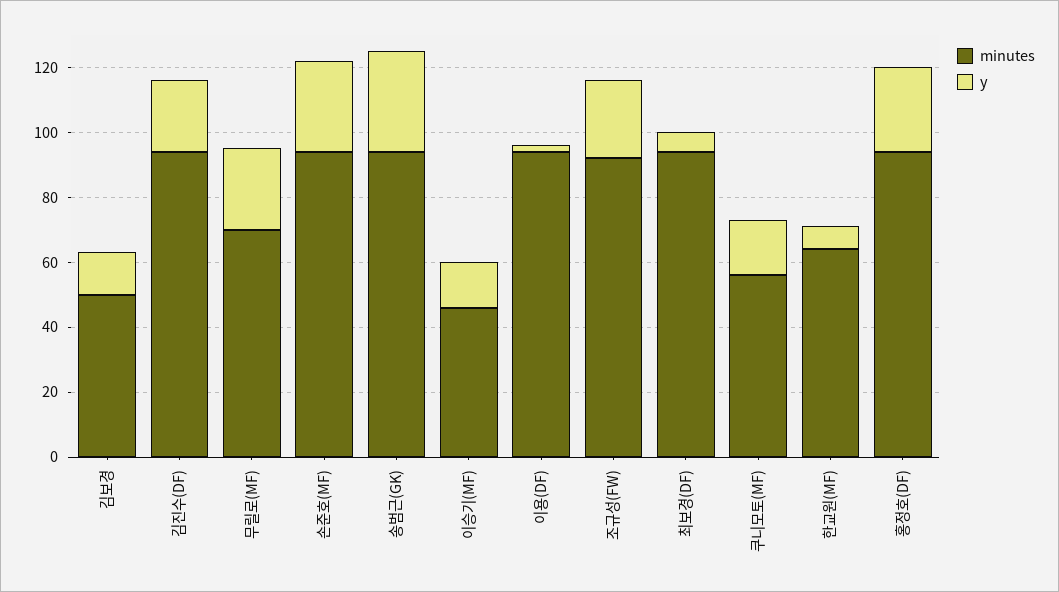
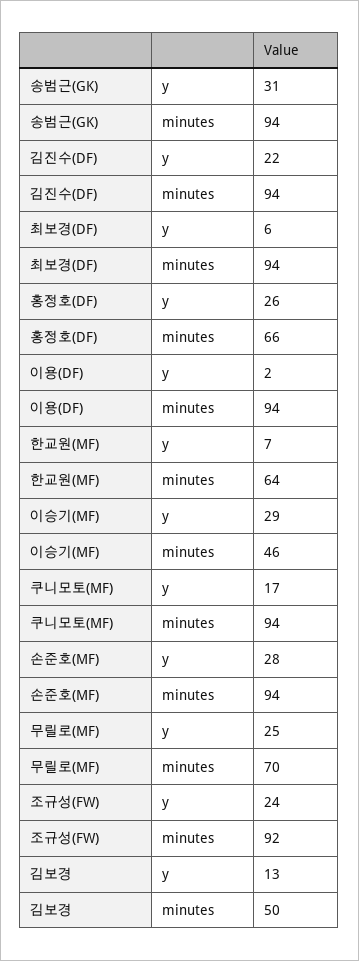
  {
    "minutes": {
      "김보경": 50,
      "김진수(DF)": 94,
      "무릴로(MF)": 70,
      "손준호(MF)": 94,
      "송범근(GK)": 94,
      "이승기(MF)": 46,
      "이용(DF)": 94,
      "조규성(FW)": 92,
      "최보경(DF)": 94,
-     "쿠니모토(MF)": 55,
+     "쿠니모토(MF)": 94,
      "한교원(MF)": 64,
-     "홍정호(DF)": 95
+     "홍정호(DF)": 66
    },
    "y": {
      "김보경": 13,
      "김진수(DF)": 22,
      "무릴로(MF)": 25,
      "손준호(MF)": 28,
      "송범근(GK)": 31,
-     "이승기(MF)": 15,
+     "이승기(MF)": 29,
      "이용(DF)": 2,
      "조규성(FW)": 24,
      "최보경(DF)": 6,
      "쿠니모토(MF)": 17,
      "한교원(MF)": 7,
      "홍정호(DF)": 26
    }
  }

